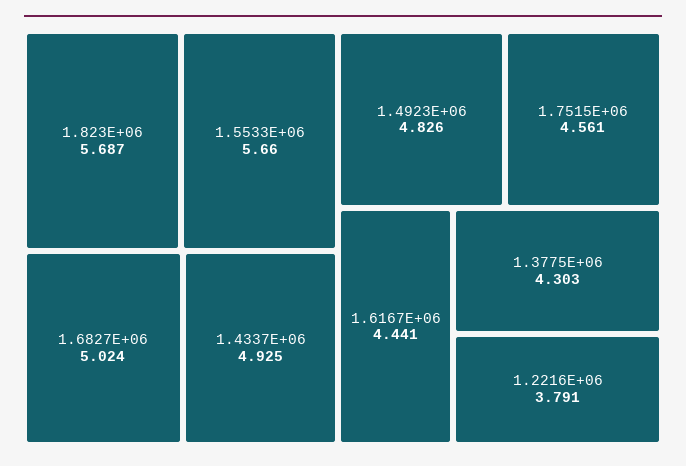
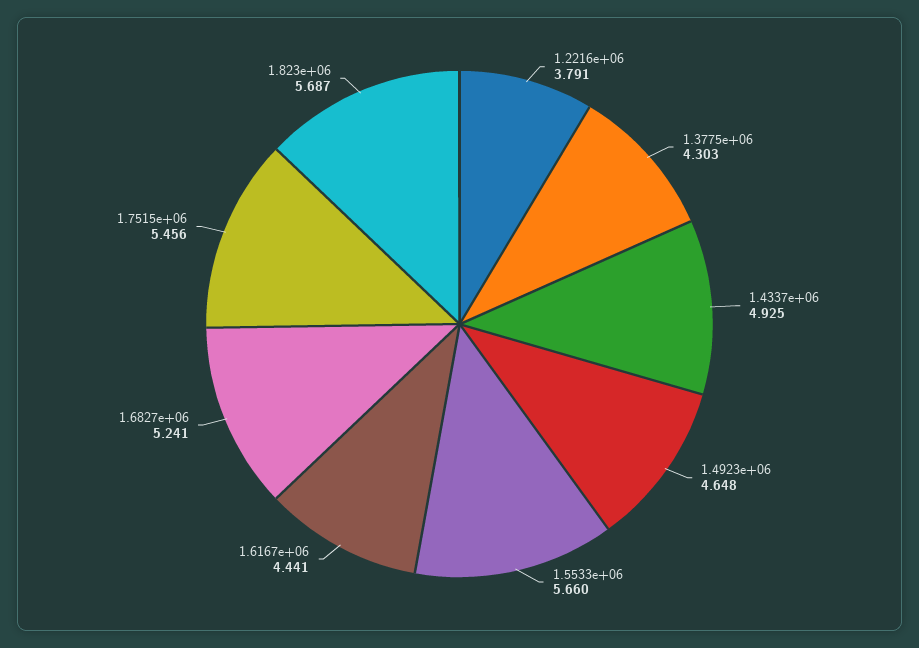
  {
    "1.823E+06": 5.687,
    "1.5533E+06": 5.66,
-   "1.6827E+06": 5.024,
+   "1.6827E+06": 5.241,
    "1.4337E+06": 4.925,
-   "1.4923E+06": 4.826,
+   "1.4923E+06": 4.648,
-   "1.7515E+06": 4.561,
+   "1.7515E+06": 5.456,
    "1.6167E+06": 4.441,
    "1.3775E+06": 4.303,
    "1.2216E+06": 3.791
  }

